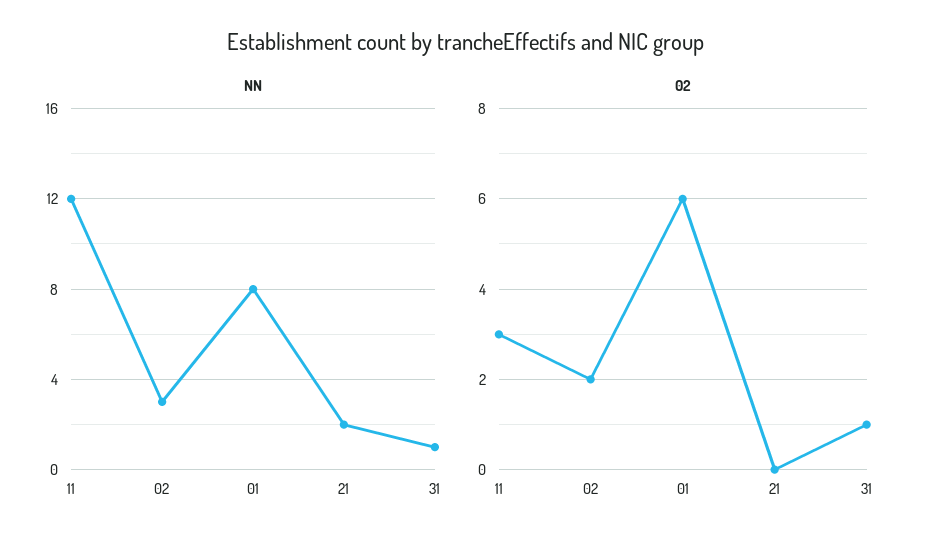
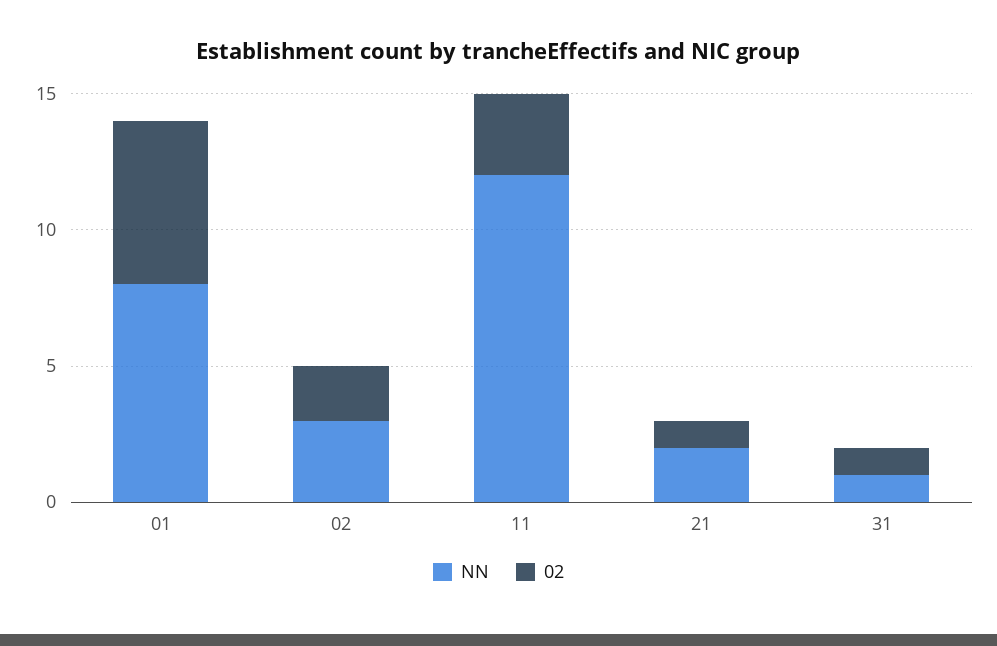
  {
    "NN": {
      "11": 12,
      "02": 3,
      "01": 8,
      "21": 2,
      "31": 1
    },
    "02": {
      "11": 3,
      "02": 2,
      "01": 6,
-     "21": 0,
+     "21": 1,
      "31": 1
    }
  }

